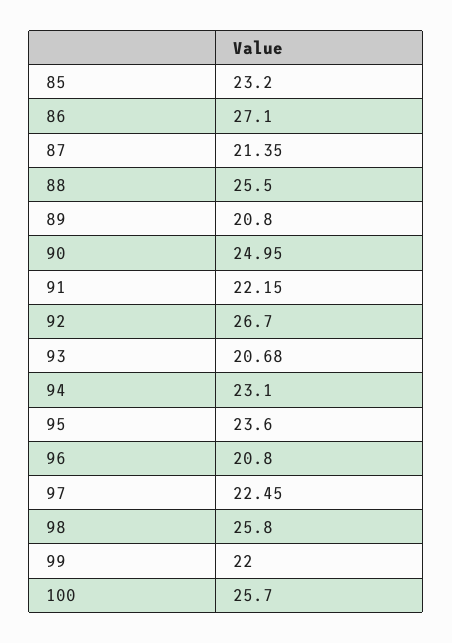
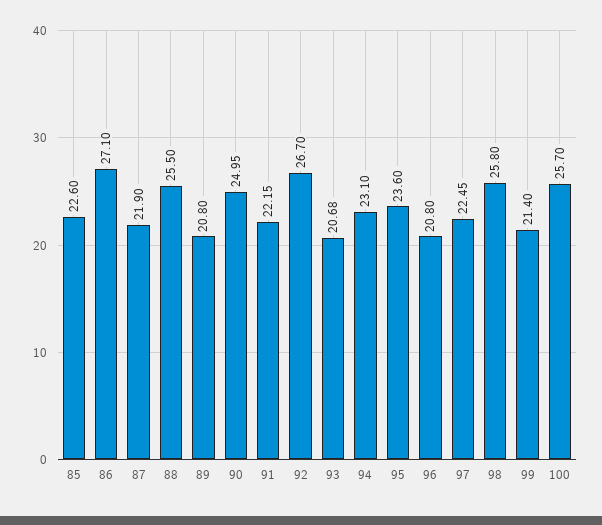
  {
-   "85": 23.2,
+   "85": 22.6,
    "86": 27.1,
-   "87": 21.35,
+   "87": 21.9,
    "88": 25.5,
    "89": 20.8,
    "90": 24.95,
    "91": 22.15,
    "92": 26.7,
    "93": 20.68,
    "94": 23.1,
    "95": 23.6,
    "96": 20.8,
    "97": 22.45,
    "98": 25.8,
-   "99": 22,
+   "99": 21.4,
    "100": 25.7
  }

